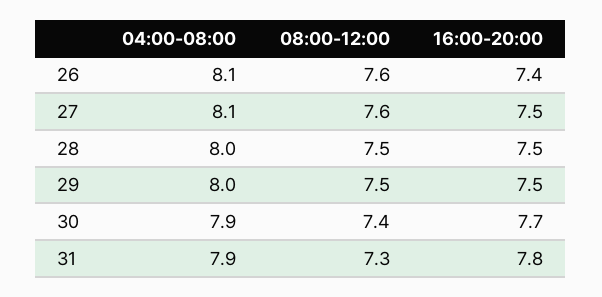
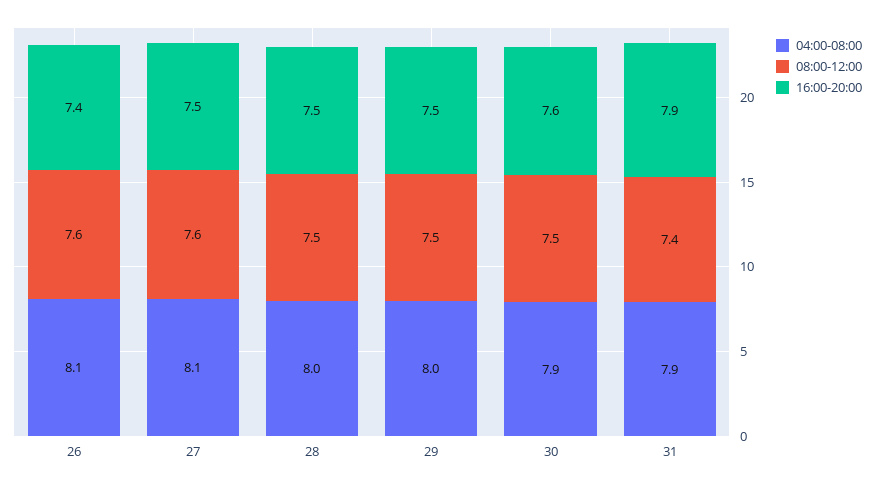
  {
    "04:00-08:00": {
      "26": 8.1,
      "27": 8.1,
      "28": 8,
      "29": 8,
      "30": 7.9,
      "31": 7.9
    },
    "08:00-12:00": {
      "26": 7.6,
      "27": 7.6,
      "28": 7.5,
      "29": 7.5,
-     "30": 7.4,
+     "30": 7.5,
-     "31": 7.3
+     "31": 7.4
    },
    "16:00-20:00": {
      "26": 7.4,
      "27": 7.5,
      "28": 7.5,
      "29": 7.5,
-     "30": 7.7,
+     "30": 7.6,
-     "31": 7.8
+     "31": 7.9
    }
  }

